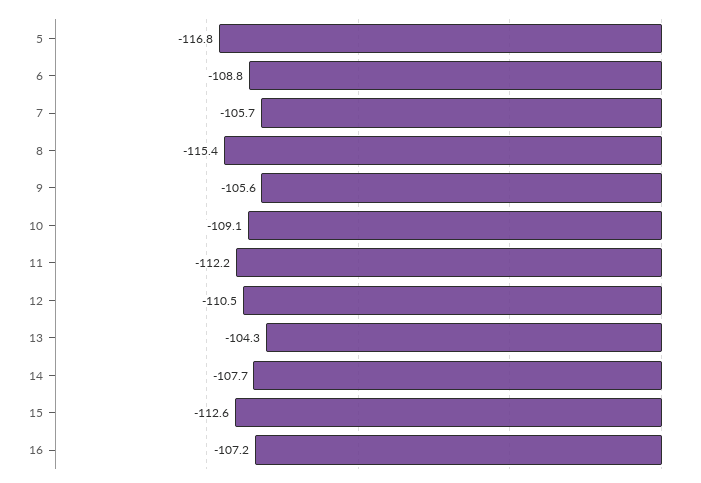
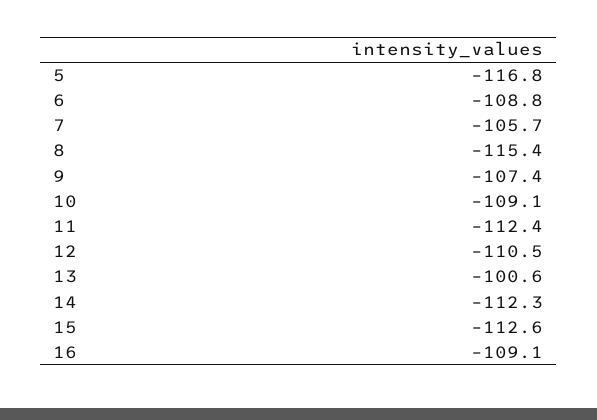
  {
    "5": -116.8,
    "6": -108.8,
    "7": -105.7,
    "8": -115.4,
-   "9": -105.6,
+   "9": -107.4,
    "10": -109.1,
-   "11": -112.2,
+   "11": -112.4,
    "12": -110.5,
-   "13": -104.3,
+   "13": -100.6,
-   "14": -107.7,
+   "14": -112.3,
    "15": -112.6,
-   "16": -107.2
+   "16": -109.1
  }

